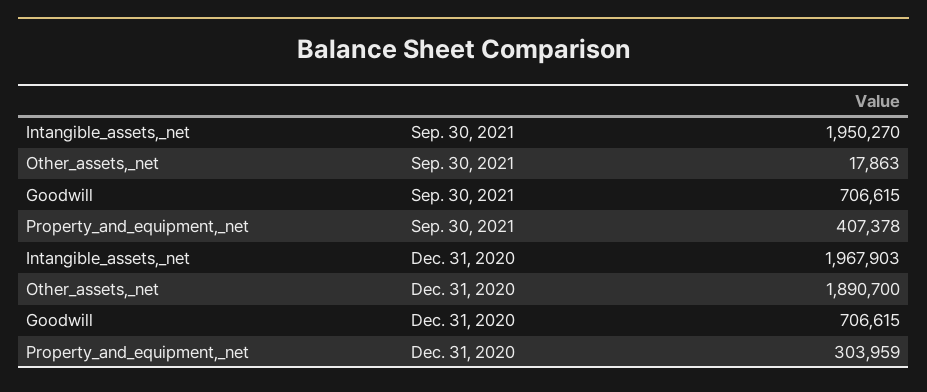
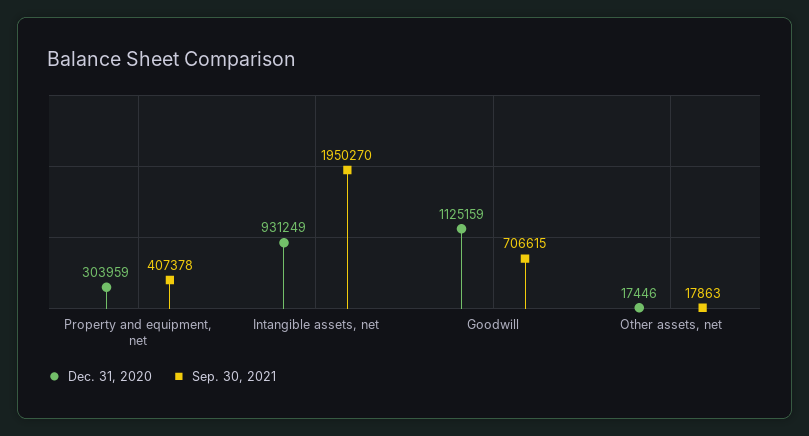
  {
    "Sep. 30, 2021": {
      "Intangible_assets,_net": 1950270,
      "Other_assets,_net": 17863,
      "Goodwill": 706615,
      "Property_and_equipment,_net": 407378
    },
    "Dec. 31, 2020": {
-     "Intangible_assets,_net": 1967903,
+     "Intangible_assets,_net": 931249,
-     "Other_assets,_net": 1890700,
+     "Other_assets,_net": 17446,
-     "Goodwill": 706615,
+     "Goodwill": 1125159,
      "Property_and_equipment,_net": 303959
    }
  }

